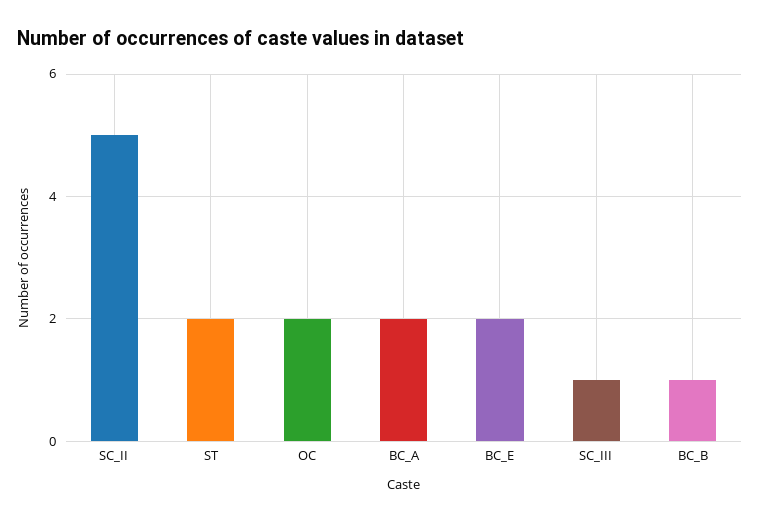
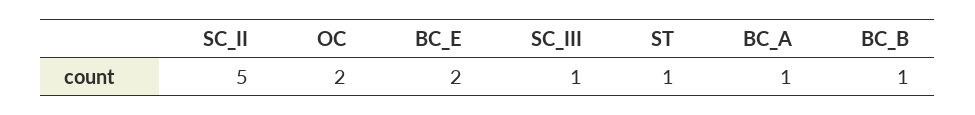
  {
    "SC_II": 5,
-   "ST": 2,
+   "ST": 1,
    "OC": 2,
-   "BC_A": 2,
+   "BC_A": 1,
    "BC_E": 2,
    "SC_III": 1,
    "BC_B": 1
  }

